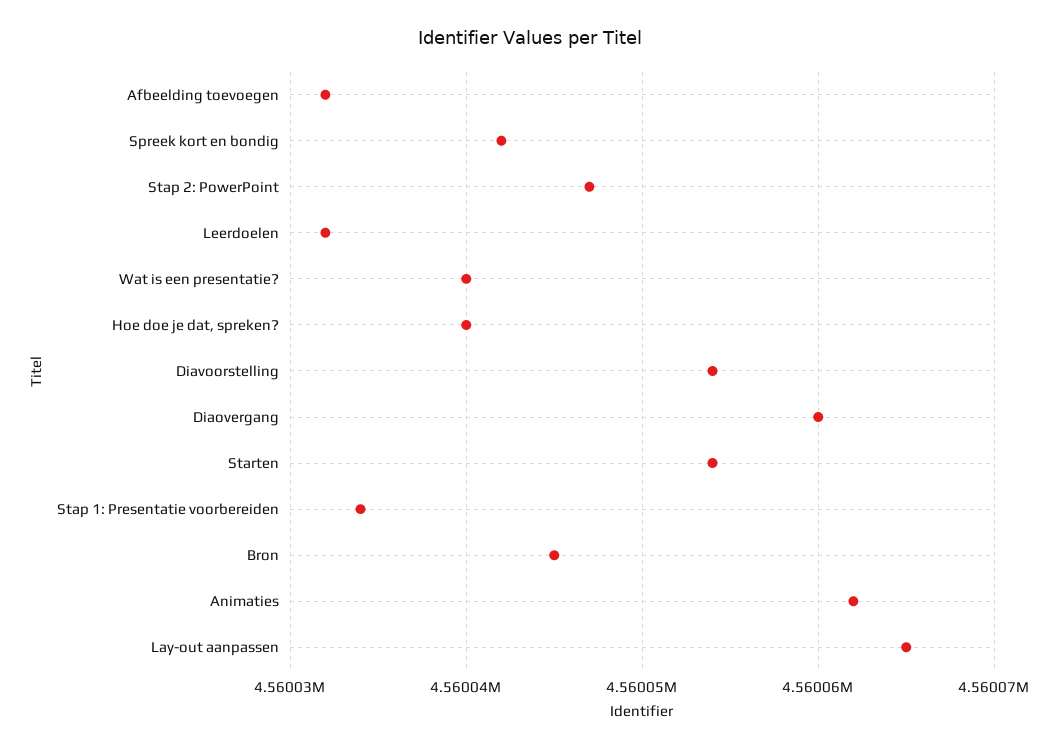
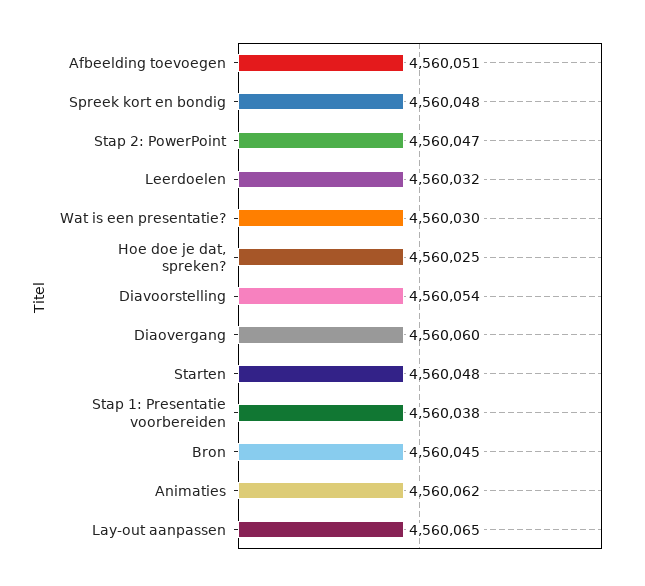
  {
-   "Afbeelding toevoegen": 4560032,
+   "Afbeelding toevoegen": 4560051,
-   "Spreek kort en bondig": 4560042,
+   "Spreek kort en bondig": 4560048,
    "Stap 2: PowerPoint": 4560047,
    "Leerdoelen": 4560032,
-   "Wat is een presentatie?": 4560040,
+   "Wat is een presentatie?": 4560030,
-   "Hoe doe je dat, spreken?": 4560040,
+   "Hoe doe je dat, spreken?": 4560025,
    "Diavoorstelling": 4560054,
    "Diaovergang": 4560060,
-   "Starten": 4560054,
+   "Starten": 4560048,
-   "Stap 1: Presentatie voorbereiden": 4560034,
+   "Stap 1: Presentatie voorbereiden": 4560038,
    "Bron": 4560045,
    "Animaties": 4560062,
    "Lay-out aanpassen": 4560065
  }

